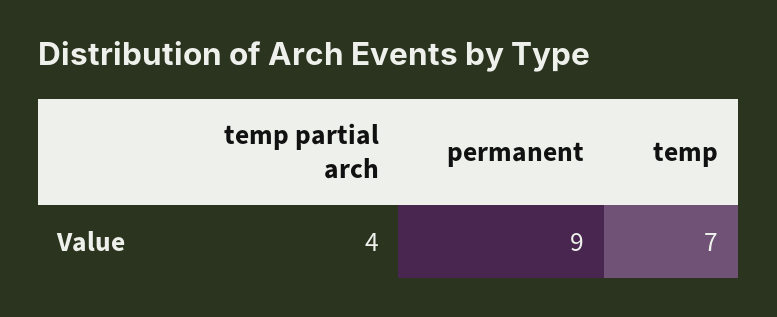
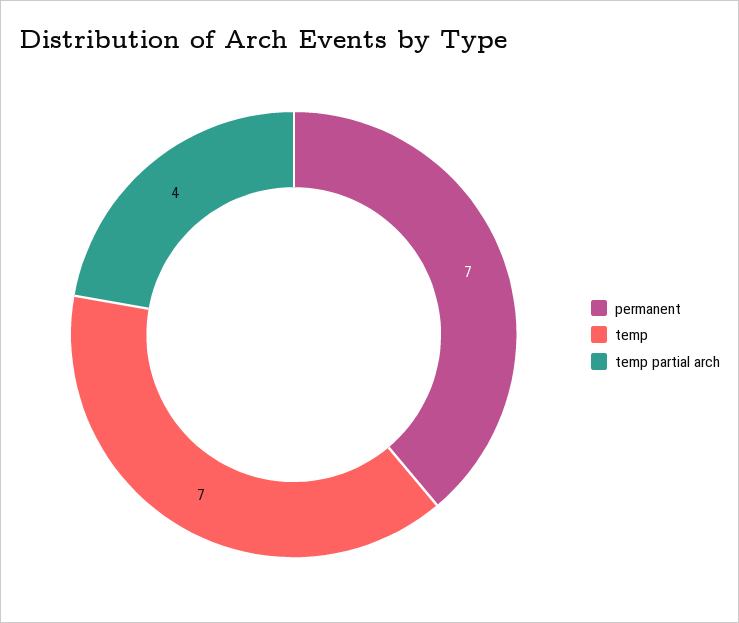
  {
    "temp partial arch": 4,
-   "permanent": 9,
+   "permanent": 7,
    "temp": 7
  }

